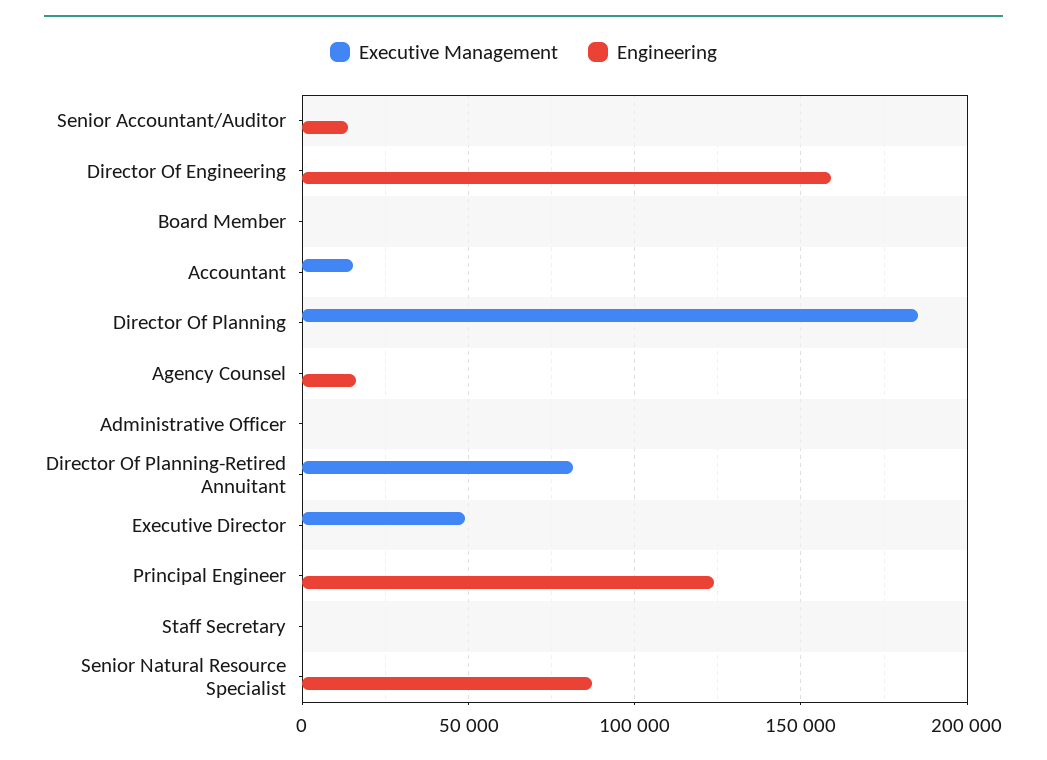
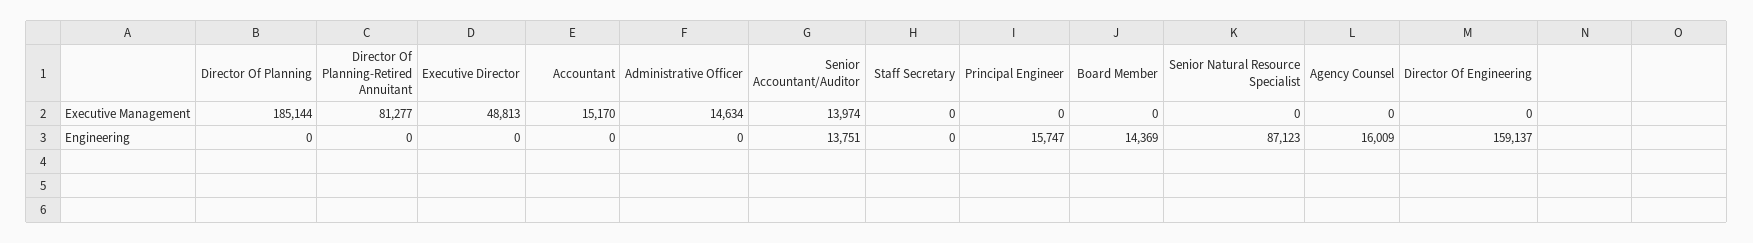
  {
    "Executive Management": {
-     "Senior Accountant/Auditor": 0,
+     "Senior Accountant/Auditor": 13974,
      "Director Of Engineering": 0,
      "Board Member": 0,
      "Accountant": 15170,
      "Director Of Planning": 185144,
      "Agency Counsel": 0,
-     "Administrative Officer": 0,
+     "Administrative Officer": 14634,
      "Director Of Planning-Retired Annuitant": 81277,
      "Executive Director": 48813,
      "Principal Engineer": 0,
      "Staff Secretary": 0,
      "Senior Natural Resource Specialist": 0
    },
    "Engineering": {
      "Senior Accountant/Auditor": 13751,
      "Director Of Engineering": 159137,
-     "Board Member": 0,
+     "Board Member": 14369,
      "Accountant": 0,
      "Director Of Planning": 0,
      "Agency Counsel": 16009,
      "Administrative Officer": 0,
      "Director Of Planning-Retired Annuitant": 0,
      "Executive Director": 0,
-     "Principal Engineer": 125000,
+     "Principal Engineer": 15747,
      "Staff Secretary": 0,
      "Senior Natural Resource Specialist": 87123
    }
  }

